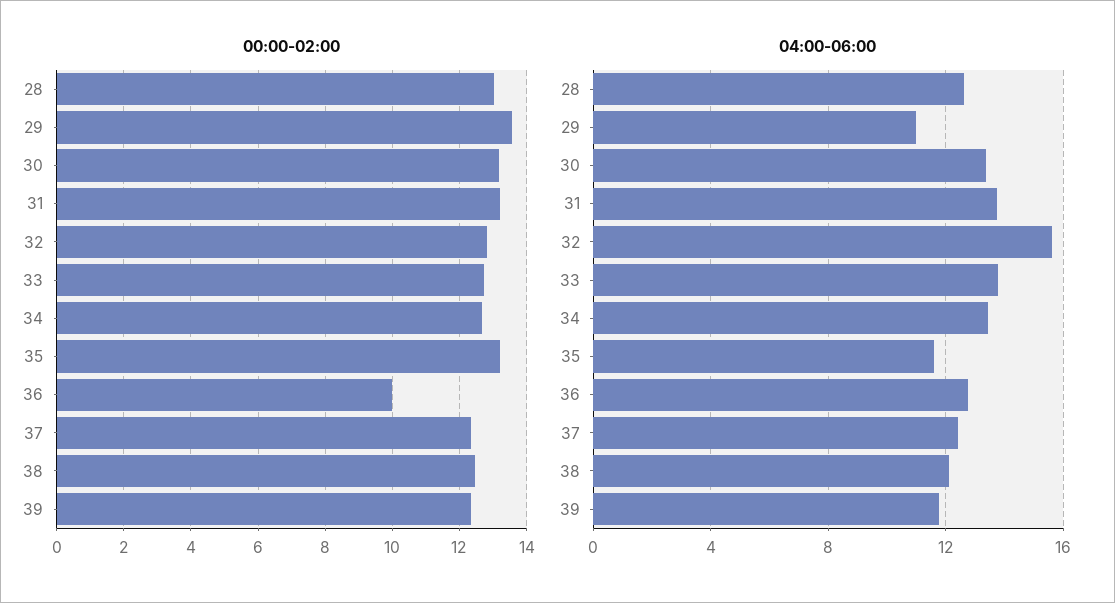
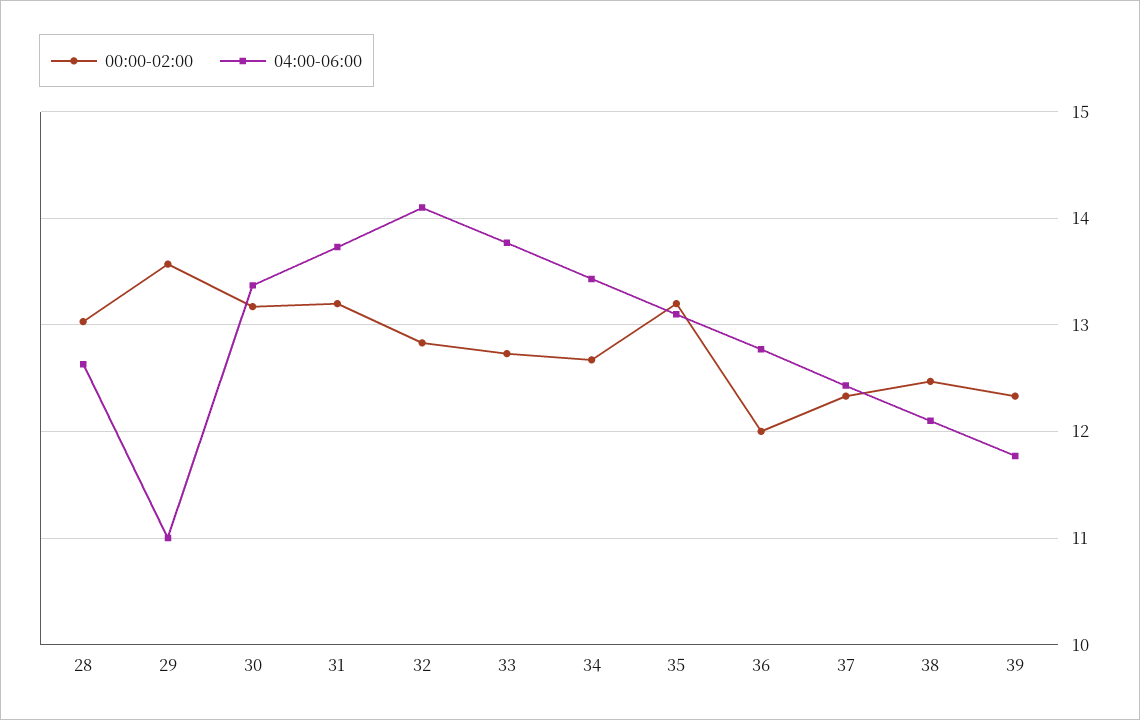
  {
    "00:00-02:00": {
      "28": 13,
      "29": 13.6,
      "30": 13.2,
      "31": 13.2,
      "32": 12.8,
      "33": 12.7,
      "34": 12.7,
      "35": 13.2,
-     "36": 10,
+     "36": 12,
      "37": 12.3,
      "38": 12.5,
      "39": 12.3
    },
    "04:00-06:00": {
      "28": 12.6,
      "29": 11,
      "30": 13.4,
      "31": 13.7,
-     "32": 15.5,
+     "32": 14.1,
      "33": 13.8,
      "34": 13.4,
-     "35": 11.5,
+     "35": 13.1,
      "36": 12.8,
      "37": 12.4,
      "38": 12.1,
      "39": 11.8
    }
  }

